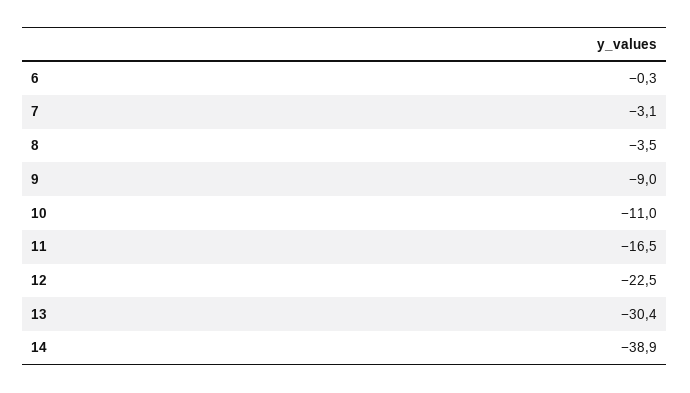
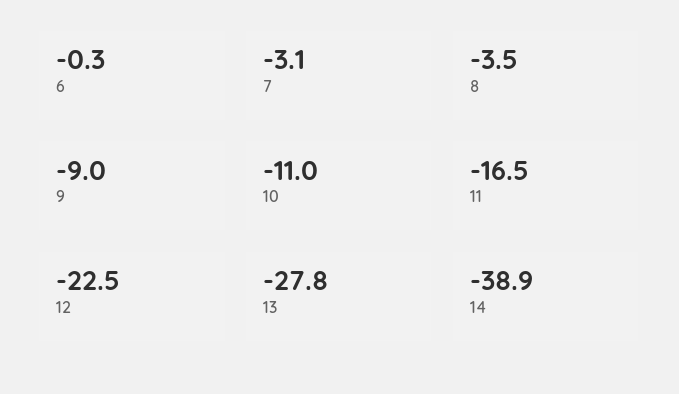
  {
    "6": -0.3,
    "7": -3.1,
    "8": -3.5,
    "9": -9,
    "10": -11,
    "11": -16.5,
    "12": -22.5,
-   "13": -30.4,
+   "13": -27.8,
    "14": -38.9
  }

